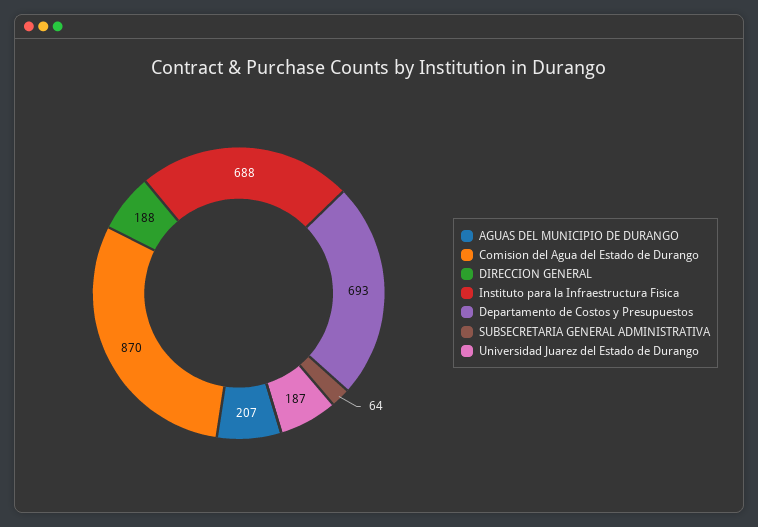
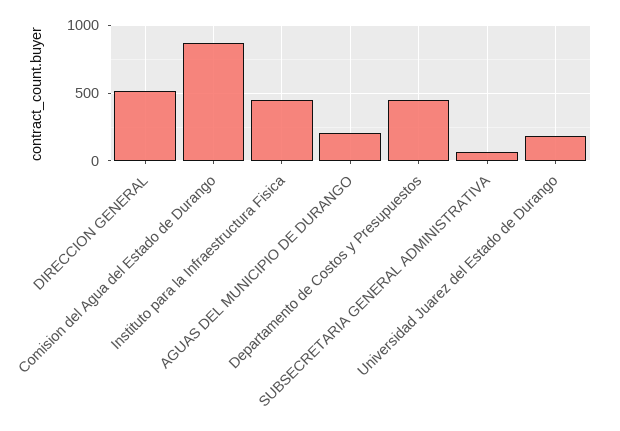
  {
    "AGUAS DEL MUNICIPIO DE DURANGO": 207,
    "Comision del Agua del Estado de Durango": 870,
-   "DIRECCION GENERAL": 188,
+   "DIRECCION GENERAL": 500,
-   "Instituto para la Infraestructura Fisica": 688,
+   "Instituto para la Infraestructura Fisica": 450,
-   "Departamento de Costos y Presupuestos": 693,
+   "Departamento de Costos y Presupuestos": 450,
    "SUBSECRETARIA GENERAL ADMINISTRATIVA": 64,
    "Universidad Juarez del Estado de Durango": 187
  }

